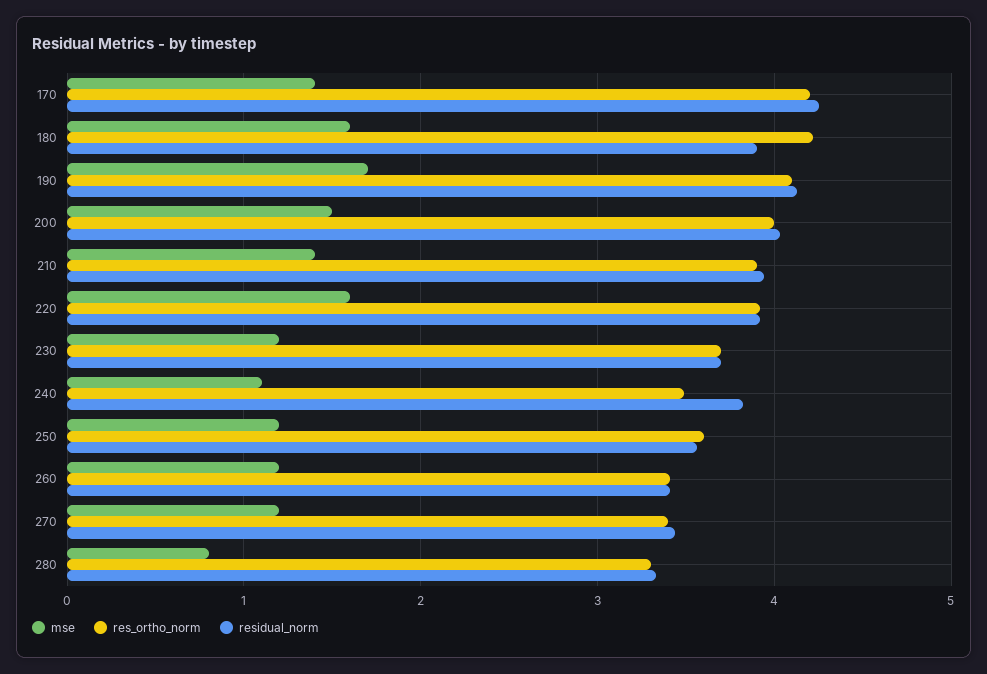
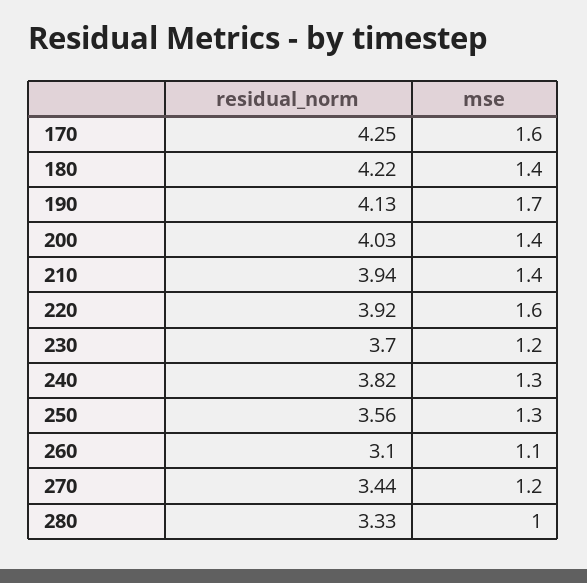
  {
    "mse": {
-     "170": 1.4,
+     "170": 1.6,
-     "180": 1.6,
+     "180": 1.4,
      "190": 1.7,
-     "200": 1.5,
+     "200": 1.4,
      "210": 1.4,
      "220": 1.6,
      "230": 1.2,
-     "240": 1.1,
+     "240": 1.3,
-     "250": 1.2,
+     "250": 1.3,
-     "260": 1.2,
+     "260": 1.1,
      "270": 1.2,
-     "280": 0.8
+     "280": 1
    },
-   "res_ortho_norm": {
-     "170": 4.2,
-     "180": 4.2,
-     "190": 4.1,
-     "200": 4,
-     "210": 3.9,
-     "220": 3.9,
-     "230": 3.7,
-     "240": 3.5,
-     "250": 3.6,
-     "260": 3.4,
-     "270": 3.4,
-     "280": 3.3
-   },
    "residual_norm": {
      "170": 4.25,
-     "180": 3.9,
+     "180": 4.22,
      "190": 4.13,
      "200": 4.03,
      "210": 3.94,
      "220": 3.92,
      "230": 3.7,
      "240": 3.82,
      "250": 3.56,
-     "260": 3.4,
+     "260": 3.1,
      "270": 3.44,
      "280": 3.33
    }
  }

